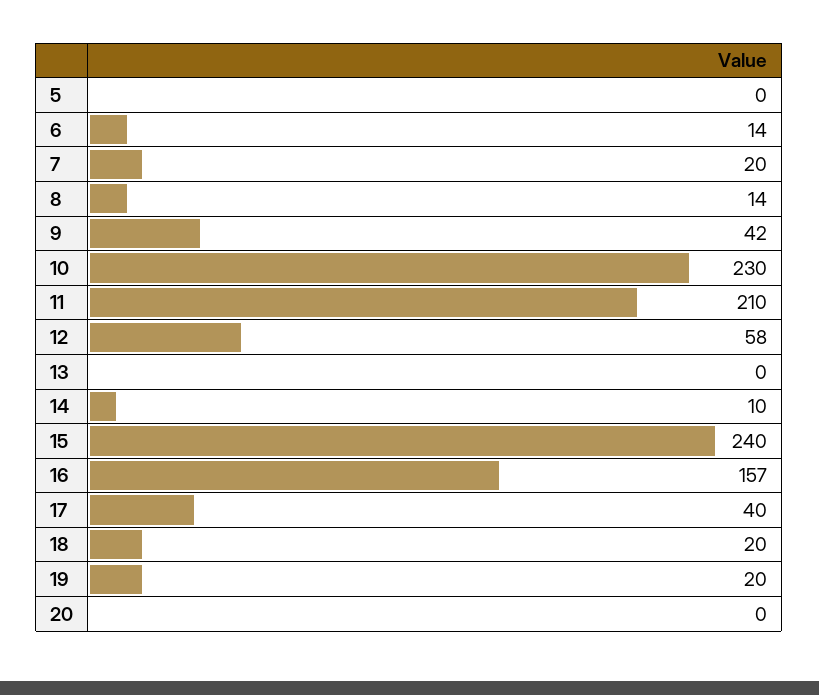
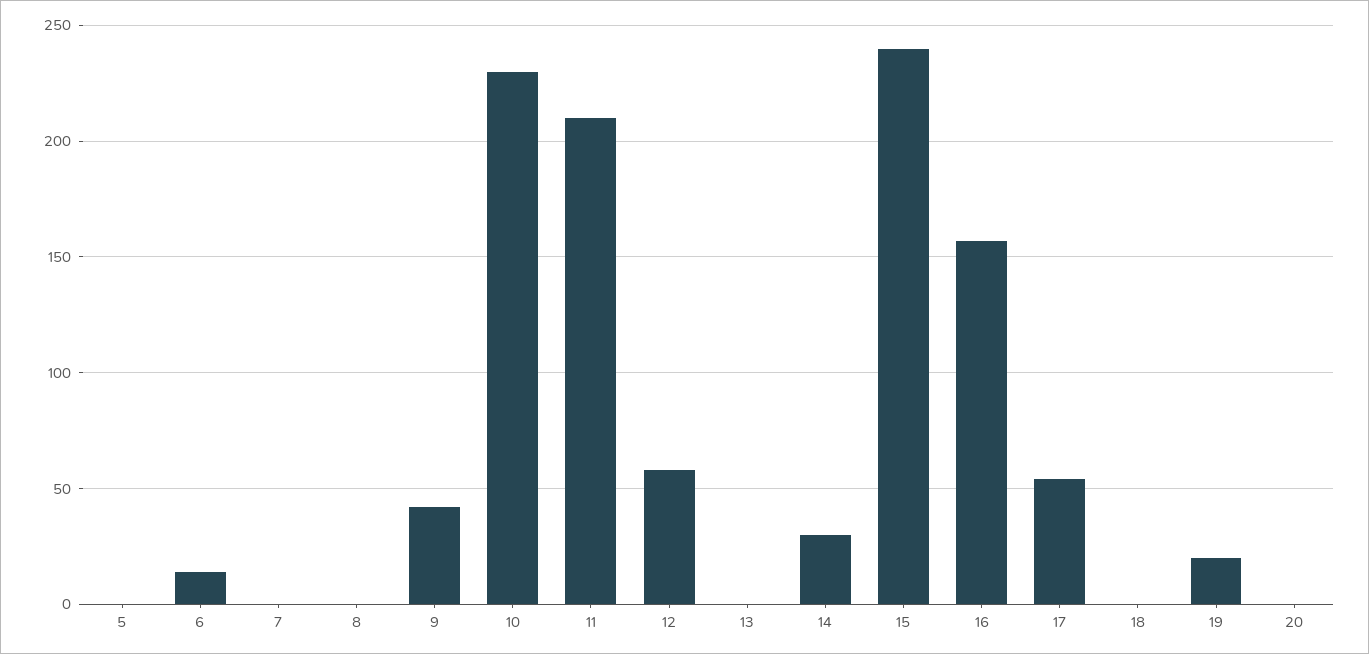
  {
    "5": 0,
    "6": 14,
-   "7": 20,
+   "7": 0,
-   "8": 14,
+   "8": 0,
    "9": 42,
    "10": 230,
    "11": 210,
    "12": 58,
    "13": 0,
-   "14": 10,
+   "14": 30,
    "15": 240,
    "16": 157,
-   "17": 40,
+   "17": 55,
-   "18": 20,
+   "18": 0,
    "19": 20,
    "20": 0
  }

